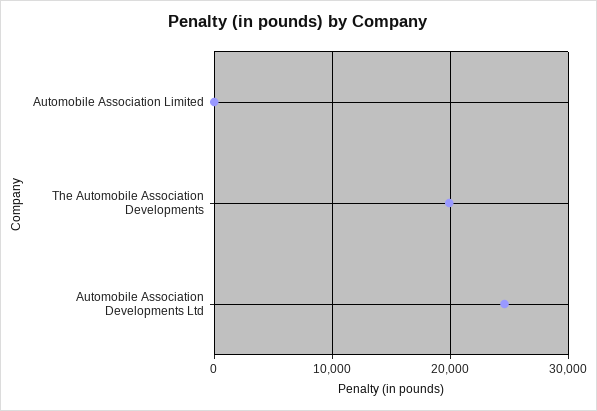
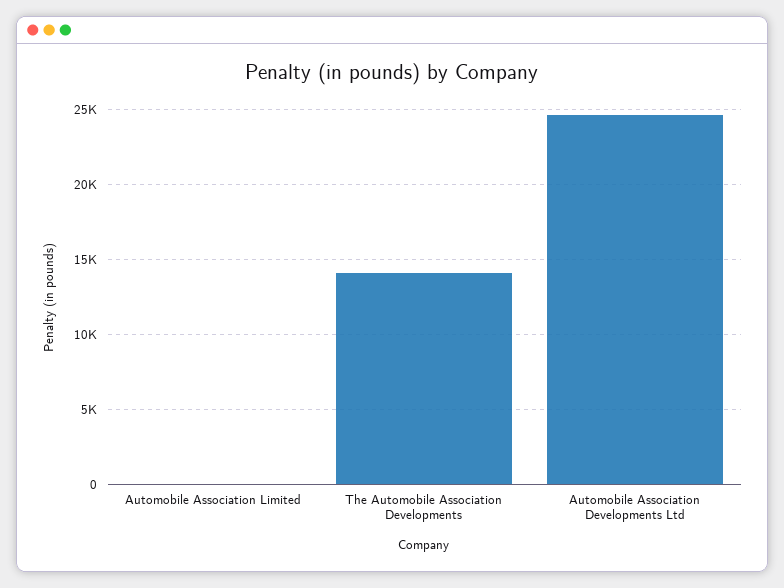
  {
    "Automobile Association Limited": 0,
-   "The Automobile Association Developments": 20000,
+   "The Automobile Association Developments": 14000,
    "Automobile Association Developments Ltd": 24500
  }

